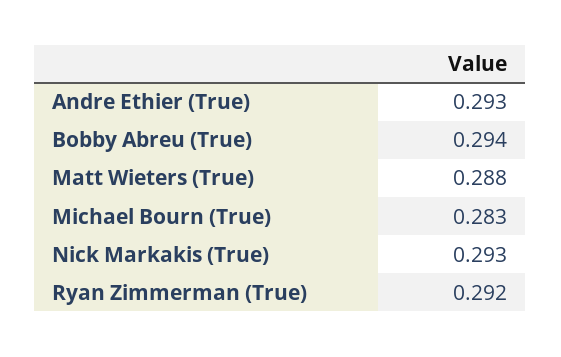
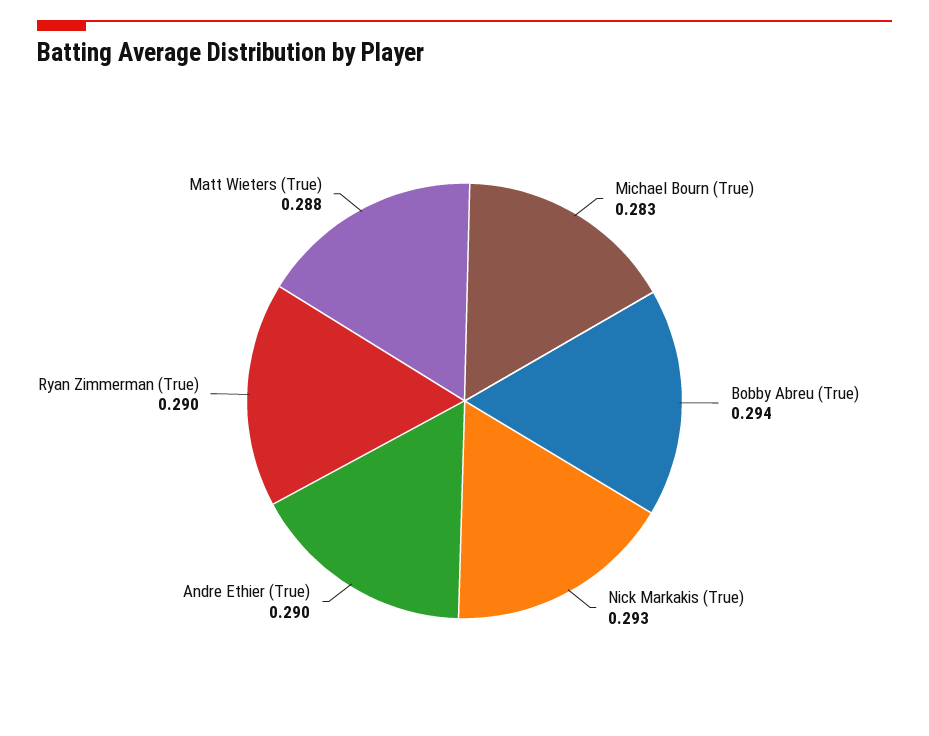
  {
-   "Andre Ethier (True)": 0.293,
+   "Andre Ethier (True)": 0.29,
    "Bobby Abreu (True)": 0.294,
    "Matt Wieters (True)": 0.288,
    "Michael Bourn (True)": 0.283,
    "Nick Markakis (True)": 0.293,
-   "Ryan Zimmerman (True)": 0.292
+   "Ryan Zimmerman (True)": 0.29
  }

